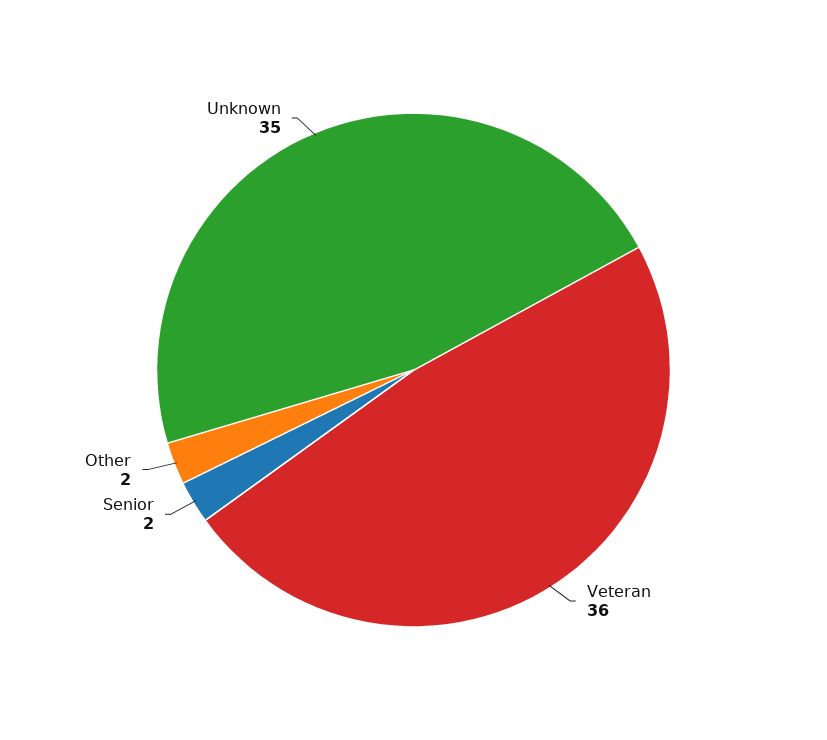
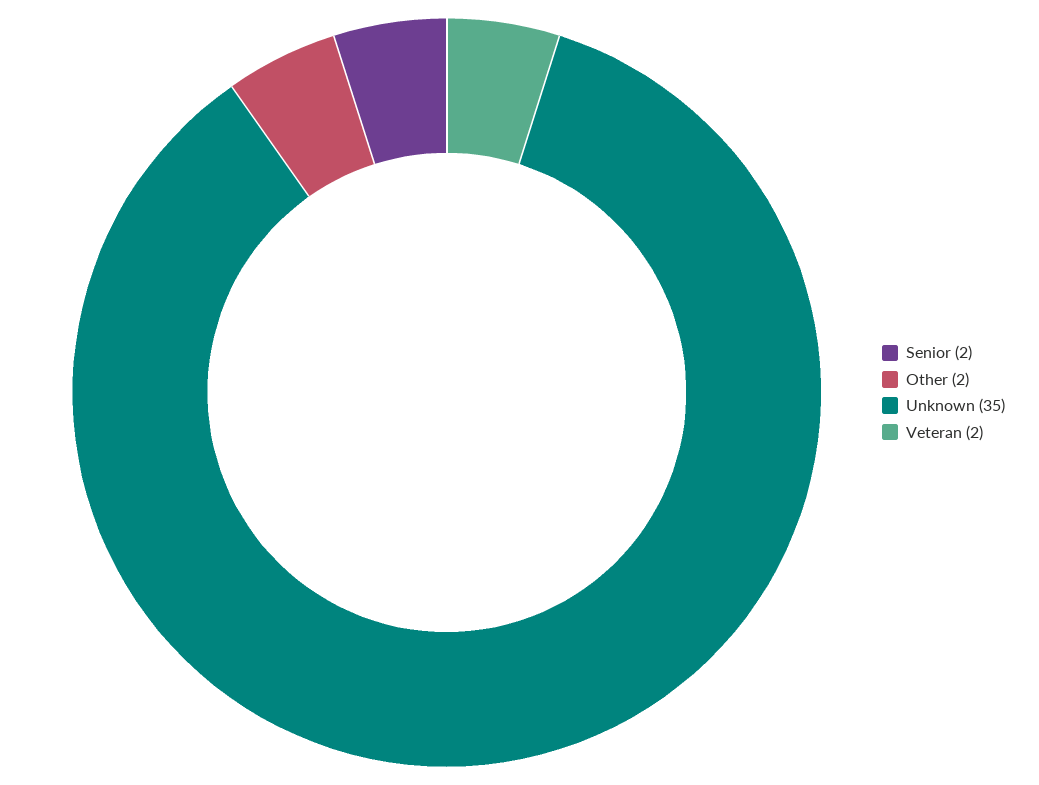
  {
-   "Veteran": 36,
+   "Veteran": 2,
    "Senior": 2,
    "Other": 2,
    "Unknown": 35
  }

